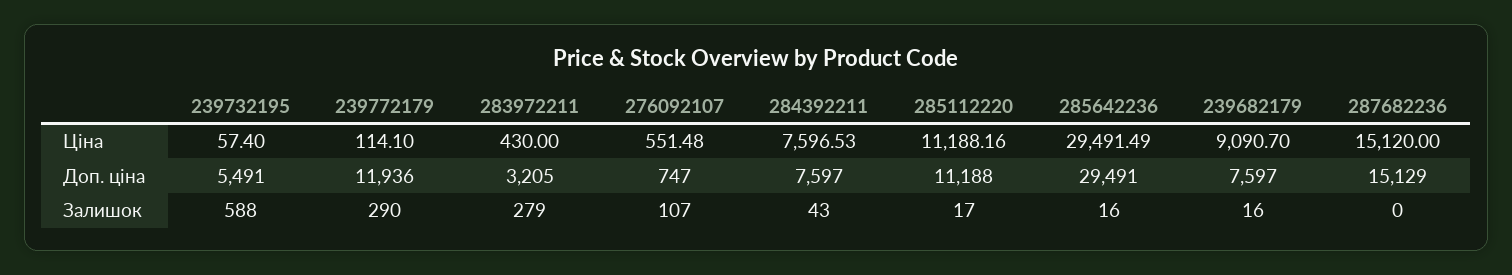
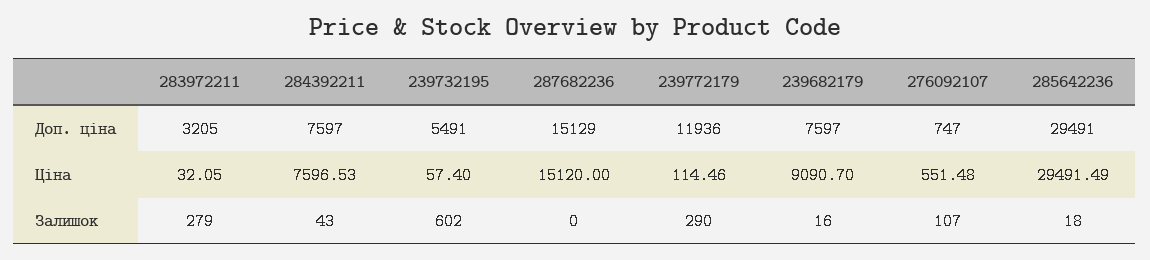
  {
    "239732195": {
      "Ціна": 57.4,
      "Доп. ціна": 5491,
-     "Залишок": 588
+     "Залишок": 602
    },
    "239772179": {
-     "Ціна": 114.1,
+     "Ціна": 114.46,
      "Доп. ціна": 11936,
      "Залишок": 290
    },
    "283972211": {
-     "Ціна": 430,
+     "Ціна": 32.05,
      "Доп. ціна": 3205,
      "Залишок": 279
    },
    "276092107": {
      "Ціна": 551.48,
      "Доп. ціна": 747,
      "Залишок": 107
    },
    "284392211": {
      "Ціна": 7596.53,
      "Доп. ціна": 7597,
      "Залишок": 43
    },
-   "285112220": {
-     "Ціна": 11188.16,
-     "Доп. ціна": 11188,
-     "Залишок": 17
-   },
    "285642236": {
      "Ціна": 29491.49,
      "Доп. ціна": 29491,
-     "Залишок": 16
+     "Залишок": 18
    },
    "239682179": {
      "Ціна": 9090.7,
      "Доп. ціна": 7597,
      "Залишок": 16
    },
    "287682236": {
      "Ціна": 15120,
      "Доп. ціна": 15129,
      "Залишок": 0
    }
  }

